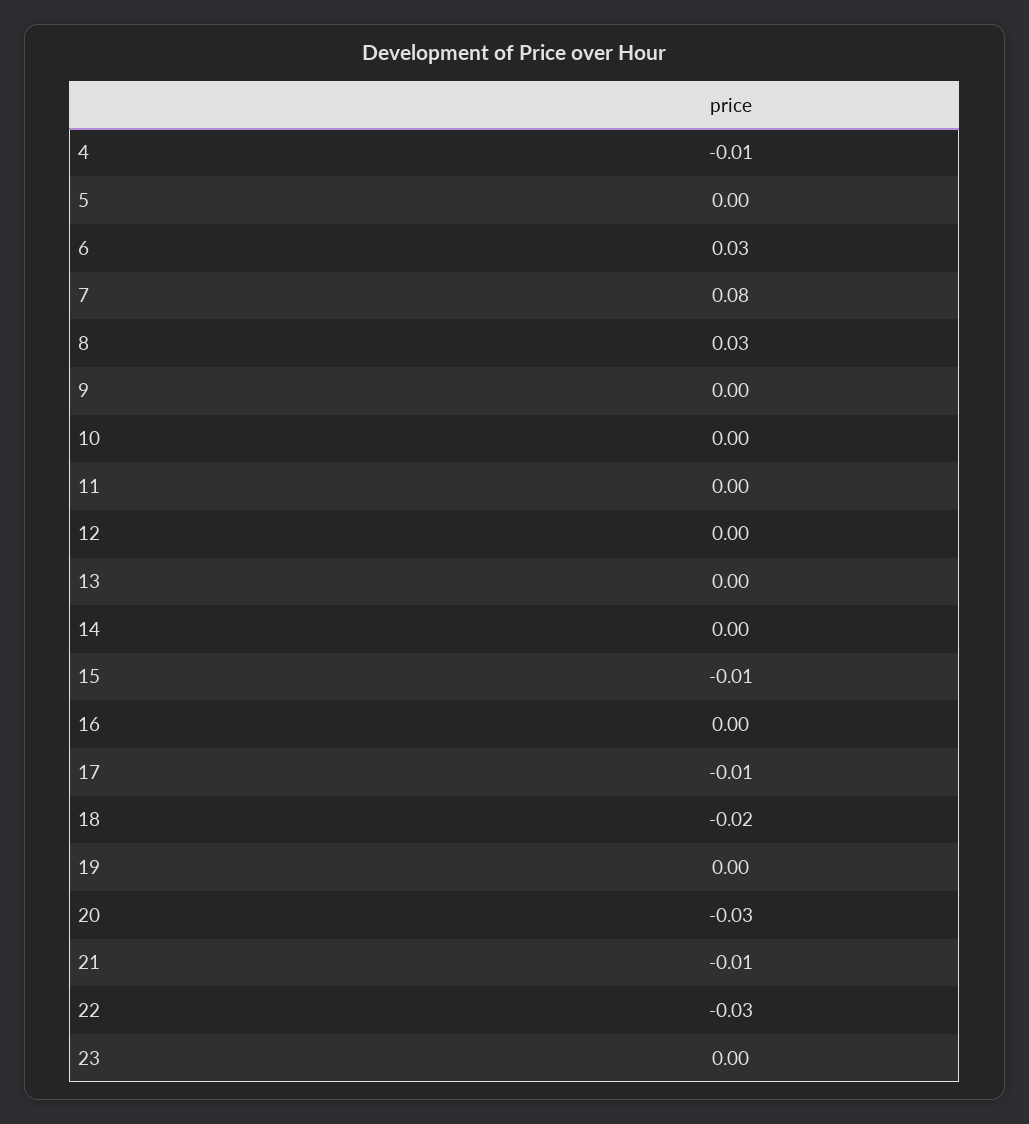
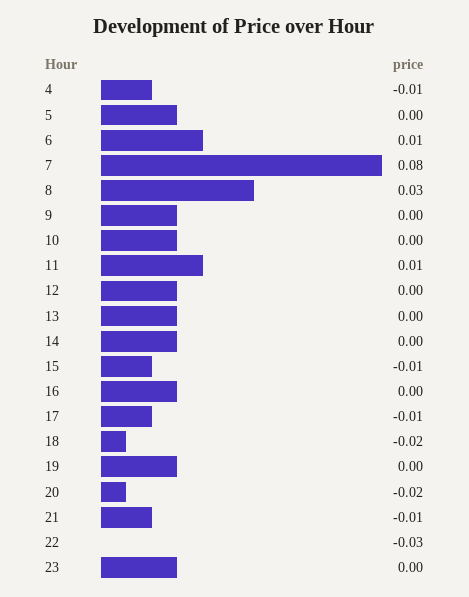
  {
    "4": -0.01,
    "5": 0,
-   "6": 0.03,
+   "6": 0.01,
    "7": 0.08,
    "8": 0.03,
    "9": 0,
    "10": 0,
-   "11": 0,
+   "11": 0.01,
    "12": 0,
    "13": 0,
    "14": 0,
    "15": -0.01,
    "16": 0,
    "17": -0.01,
    "18": -0.02,
    "19": 0,
-   "20": -0.03,
+   "20": -0.02,
    "21": -0.01,
    "22": -0.03,
    "23": 0
  }

